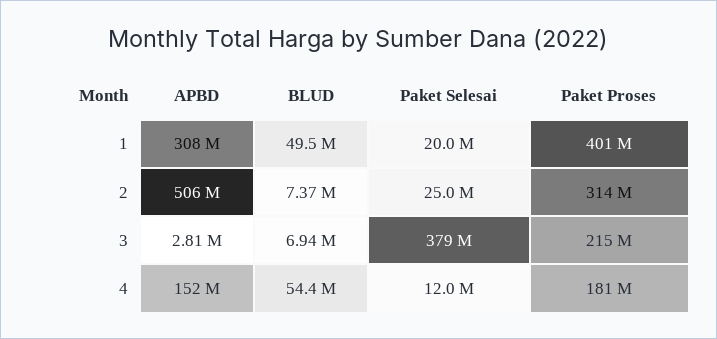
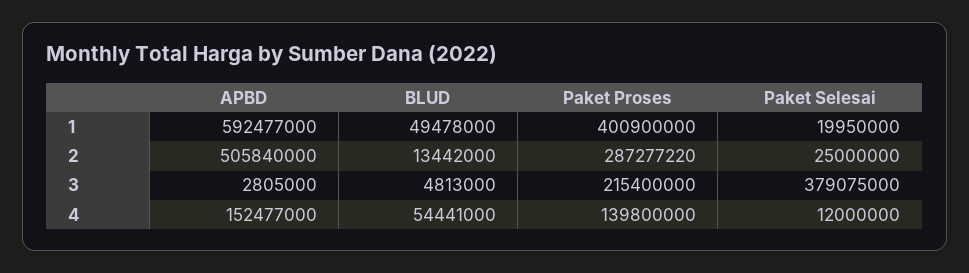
  {
    "APBD": {
-     "1": 308000000,
+     "1": 592477000,
      "2": 505840000,
      "3": 2805000,
      "4": 152477000
    },
    "BLUD": {
      "1": 49478000,
-     "2": 7370000,
+     "2": 13442000,
-     "3": 6940000,
+     "3": 4813000,
      "4": 54441000
    },
    "Paket Selesai": {
      "1": 19950000,
      "2": 25000000,
      "3": 379075000,
      "4": 12000000
    },
    "Paket Proses": {
      "1": 400900000,
-     "2": 314000000,
+     "2": 287277220,
      "3": 215400000,
-     "4": 181000000
+     "4": 139800000
    }
  }

